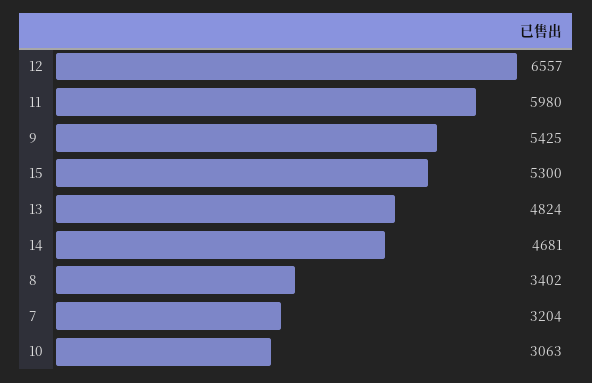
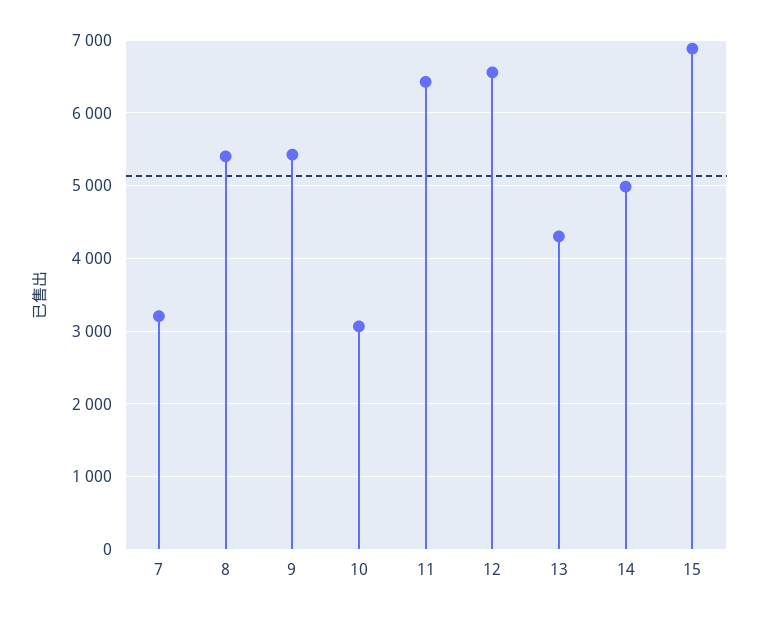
  {
    "12": 6557,
-   "11": 5980,
+   "11": 6400,
    "9": 5425,
-   "15": 5300,
+   "15": 6900,
-   "13": 4824,
+   "13": 4300,
-   "14": 4681,
+   "14": 5000,
-   "8": 3402,
+   "8": 5400,
    "7": 3204,
    "10": 3063
  }

